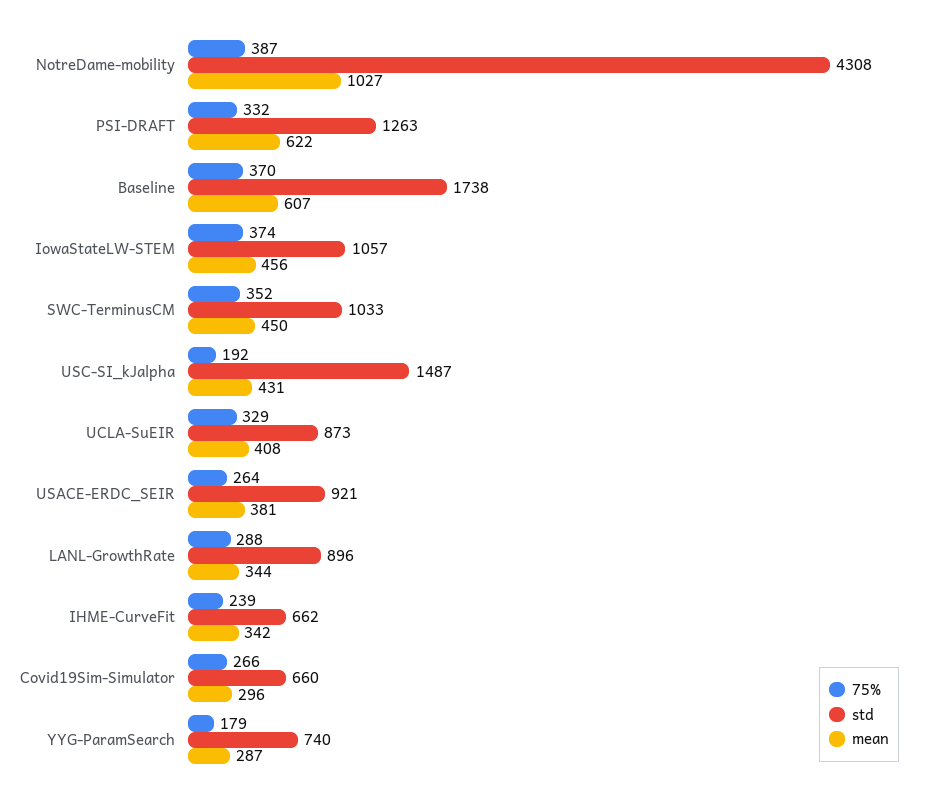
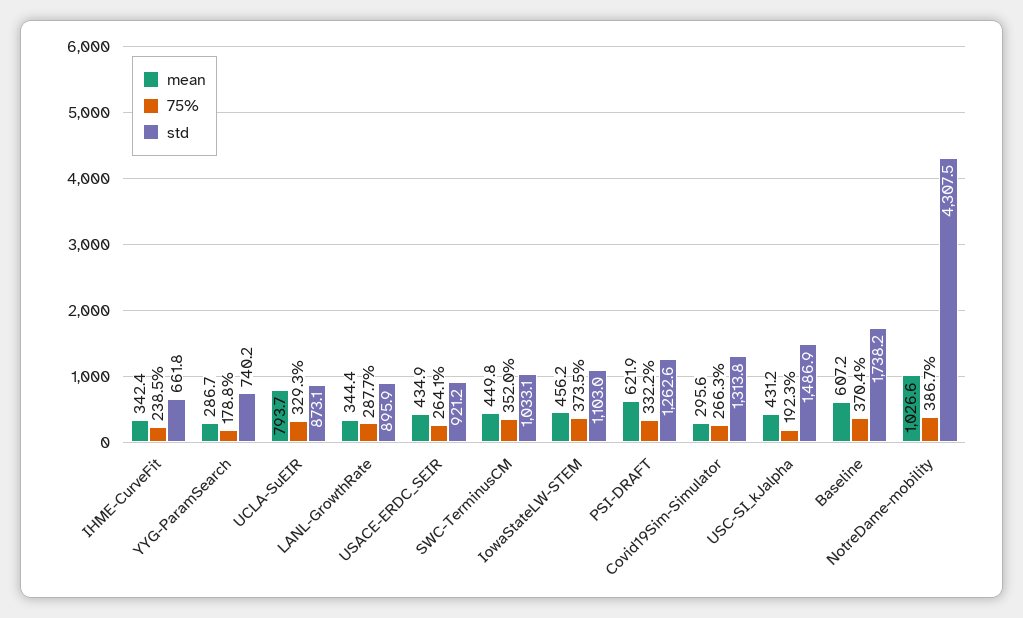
  {
    "75%": {
      "NotreDame-mobility": 386.7,
      "PSI-DRAFT": 332.2,
      "Baseline": 370.4,
      "IowaStateLW-STEM": 373.5,
      "SWC-TerminusCM": 352,
      "USC-SI_kJalpha": 192.3,
      "UCLA-SuEIR": 329.3,
      "USACE-ERDC_SEIR": 264.1,
      "LANL-GrowthRate": 287.7,
      "IHME-CurveFit": 238.5,
      "Covid19Sim-Simulator": 266.3,
      "YYG-ParamSearch": 178.8
    },
    "std": {
      "NotreDame-mobility": 4307.5,
      "PSI-DRAFT": 1262.6,
      "Baseline": 1738.2,
-     "IowaStateLW-STEM": 1057,
+     "IowaStateLW-STEM": 1103,
      "SWC-TerminusCM": 1033.1,
      "USC-SI_kJalpha": 1486.9,
      "UCLA-SuEIR": 873.1,
      "USACE-ERDC_SEIR": 921.2,
      "LANL-GrowthRate": 895.9,
      "IHME-CurveFit": 661.8,
-     "Covid19Sim-Simulator": 660,
+     "Covid19Sim-Simulator": 1313.8,
      "YYG-ParamSearch": 740.2
    },
    "mean": {
      "NotreDame-mobility": 1026.6,
      "PSI-DRAFT": 621.9,
      "Baseline": 607.2,
      "IowaStateLW-STEM": 456.2,
      "SWC-TerminusCM": 449.8,
      "USC-SI_kJalpha": 431.2,
-     "UCLA-SuEIR": 408,
+     "UCLA-SuEIR": 793.7,
-     "USACE-ERDC_SEIR": 381,
+     "USACE-ERDC_SEIR": 434.9,
      "LANL-GrowthRate": 344.4,
      "IHME-CurveFit": 342.4,
      "Covid19Sim-Simulator": 295.6,
      "YYG-ParamSearch": 286.7
    }
  }

